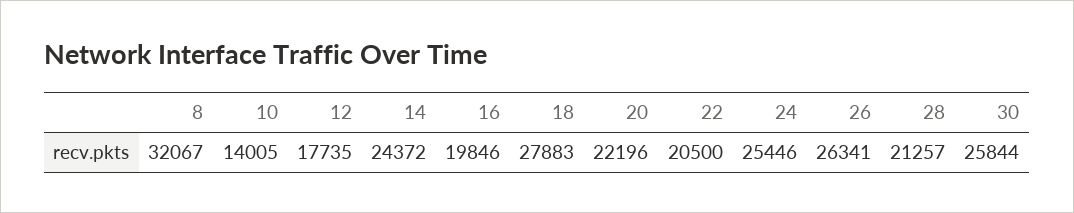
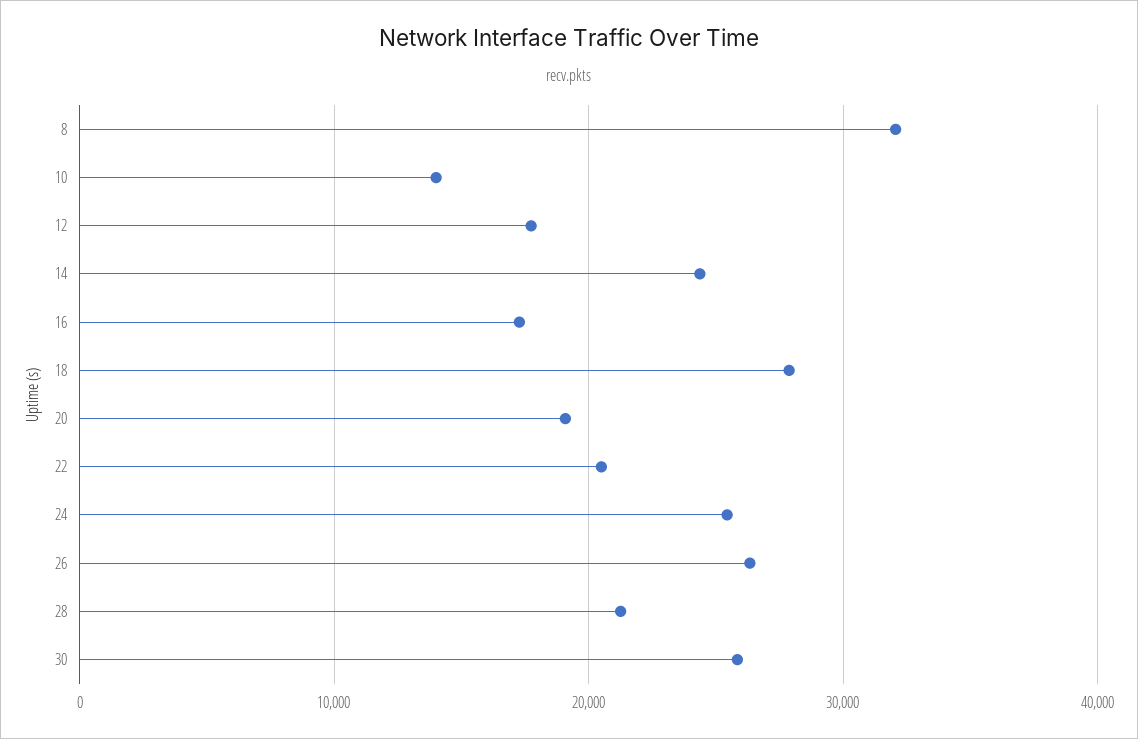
  {
    "8": 32067,
    "10": 14005,
    "12": 17735,
    "14": 24372,
-   "16": 19846,
+   "16": 17000,
    "18": 27883,
-   "20": 22196,
+   "20": 19000,
    "22": 20500,
    "24": 25446,
    "26": 26341,
    "28": 21257,
    "30": 25844
  }

